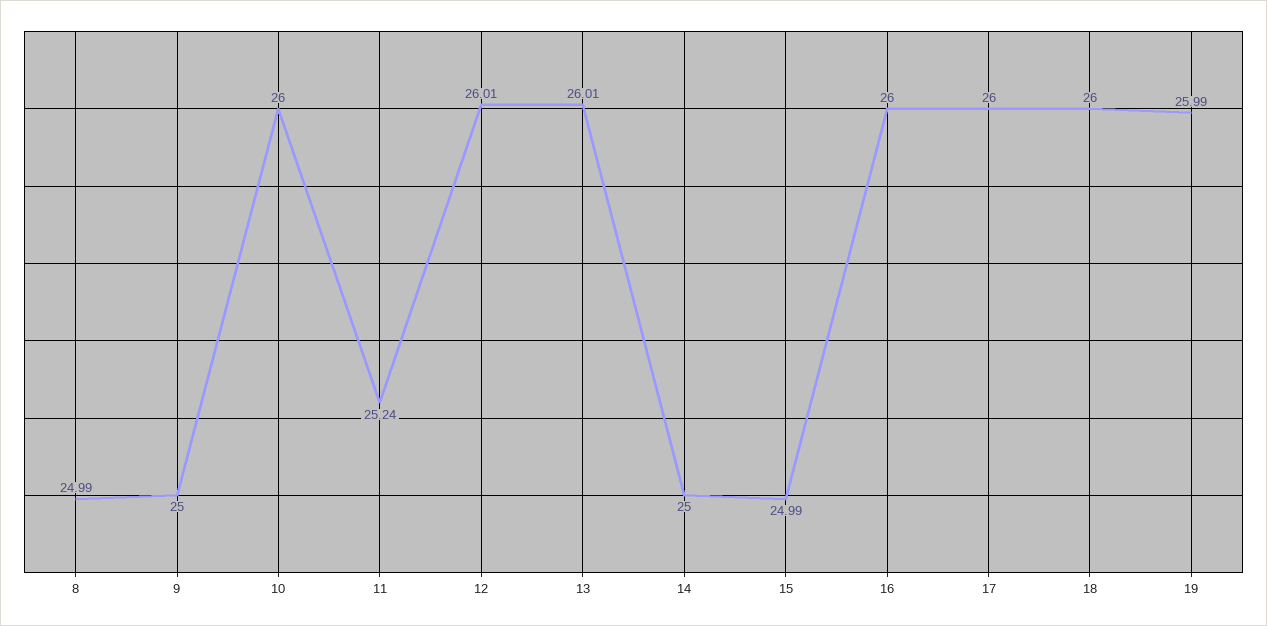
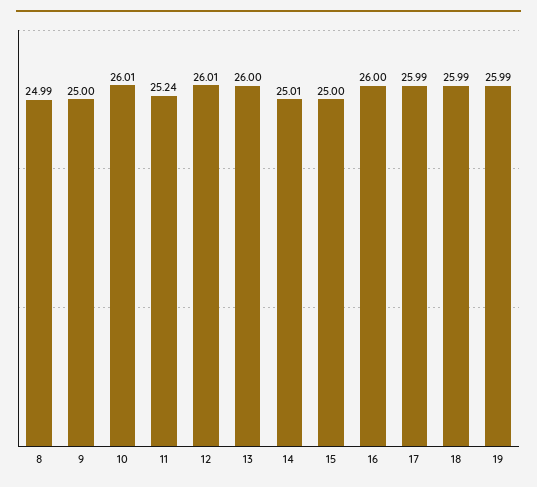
  {
    "8": 24.99,
    "9": 25,
-   "10": 26,
+   "10": 26.01,
    "11": 25.24,
    "12": 26.01,
-   "13": 26.01,
+   "13": 26,
-   "14": 25,
+   "14": 25.01,
-   "15": 24.99,
+   "15": 25,
    "16": 26,
-   "17": 26,
+   "17": 25.99,
-   "18": 26,
+   "18": 25.99,
    "19": 25.99
  }

